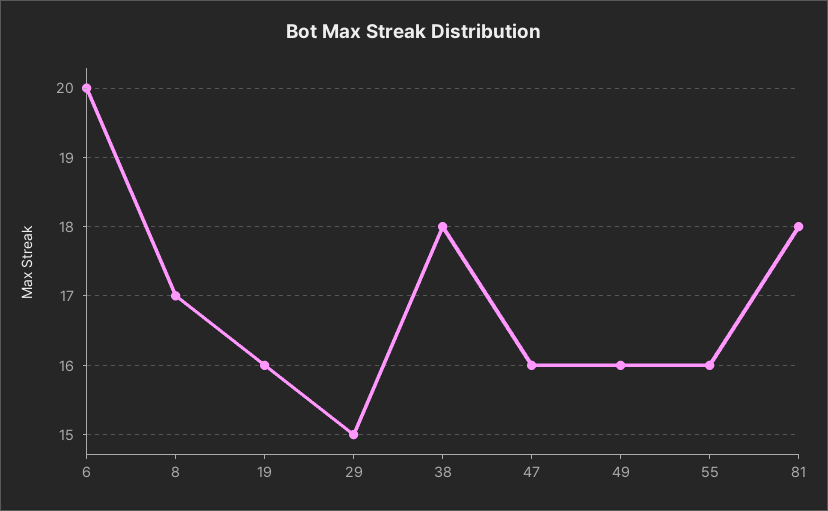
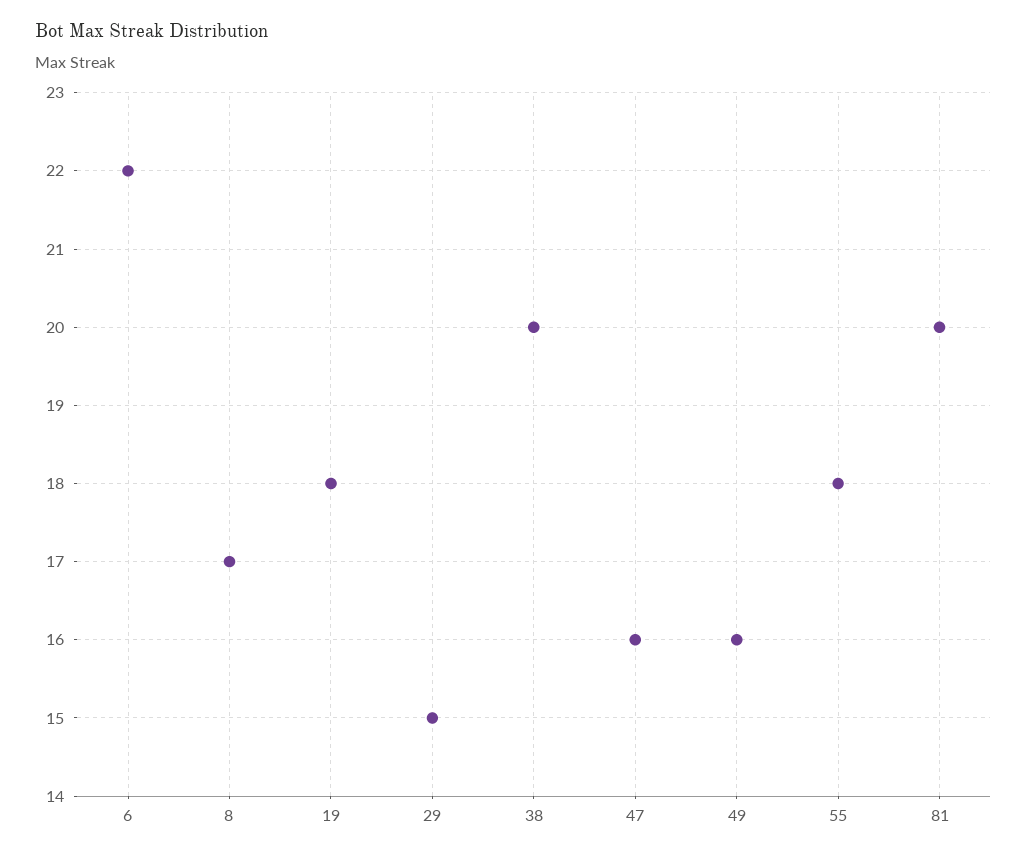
  {
-   "6": 20,
+   "6": 22,
    "8": 17,
-   "19": 16,
+   "19": 18,
    "29": 15,
-   "38": 18,
+   "38": 20,
    "47": 16,
    "49": 16,
-   "55": 16,
+   "55": 18,
-   "81": 18
+   "81": 20
  }

